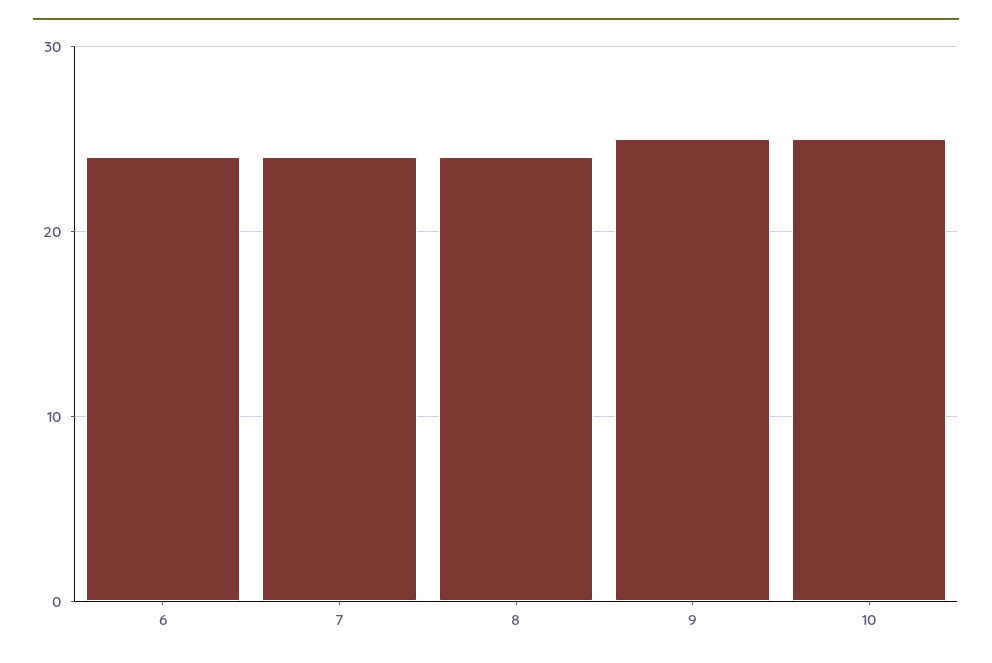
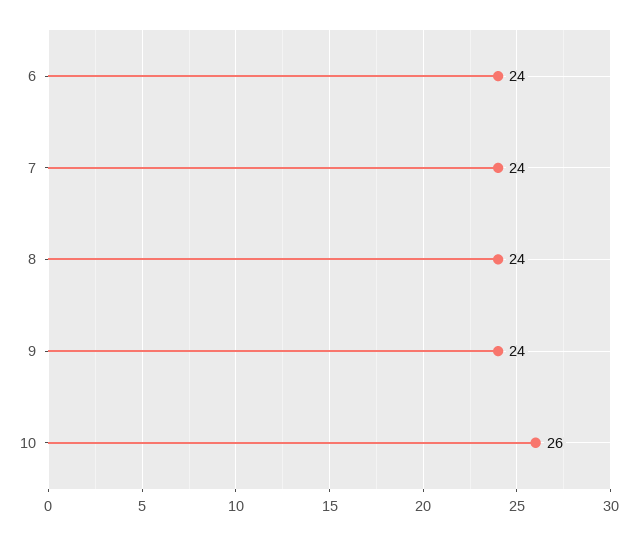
  {
    "6": 24,
    "7": 24,
    "8": 24,
-   "9": 25,
+   "9": 24,
-   "10": 25
+   "10": 26
  }

